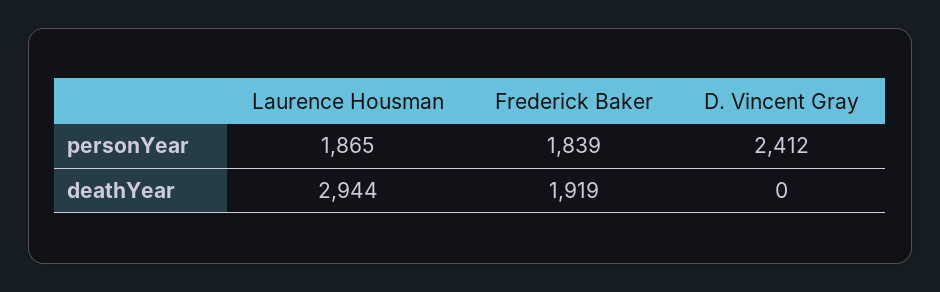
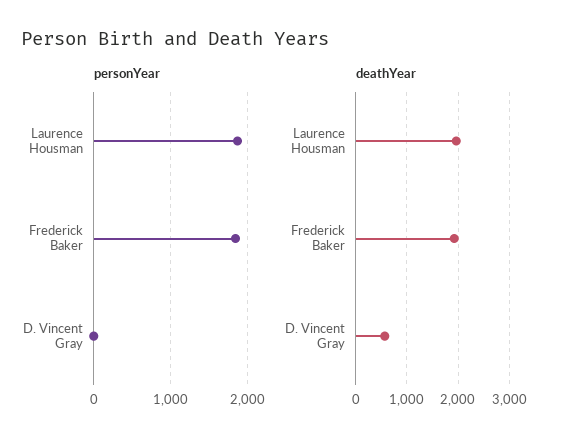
  {
    "personYear": {
      "Laurence Housman": 1865,
      "Frederick Baker": 1839,
-     "D. Vincent Gray": 2412
+     "D. Vincent Gray": 0
    },
    "deathYear": {
-     "Laurence Housman": 2944,
+     "Laurence Housman": 2000,
      "Frederick Baker": 1919,
-     "D. Vincent Gray": 0
+     "D. Vincent Gray": 600
    }
  }

